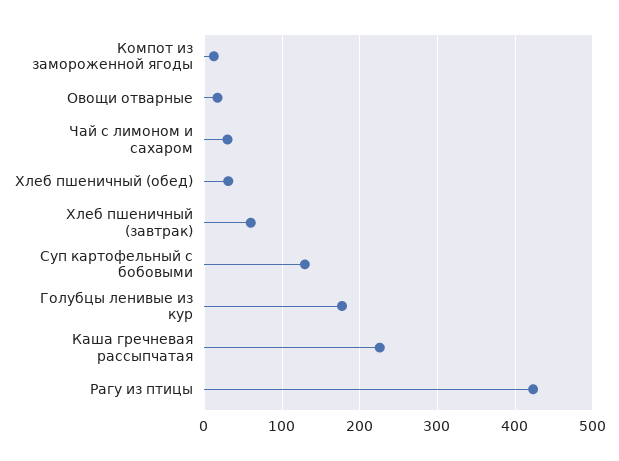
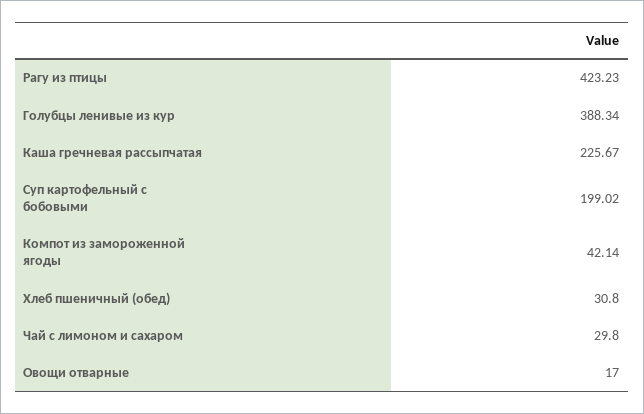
  {
-   "Компот из замороженной ягоды": 10,
+   "Компот из замороженной ягоды": 42.14,
    "Овощи отварные": 17,
    "Чай с лимоном и сахаром": 29.8,
    "Хлеб пшеничный (обед)": 30.8,
-   "Хлеб пшеничный (завтрак)": 60,
-   "Суп картофельный с бобовыми": 130,
+   "Суп картофельный с бобовыми": 199.02,
-   "Голубцы ленивые из кур": 180,
+   "Голубцы ленивые из кур": 388.34,
    "Каша гречневая рассыпчатая": 225.67,
    "Рагу из птицы": 423.23
  }

